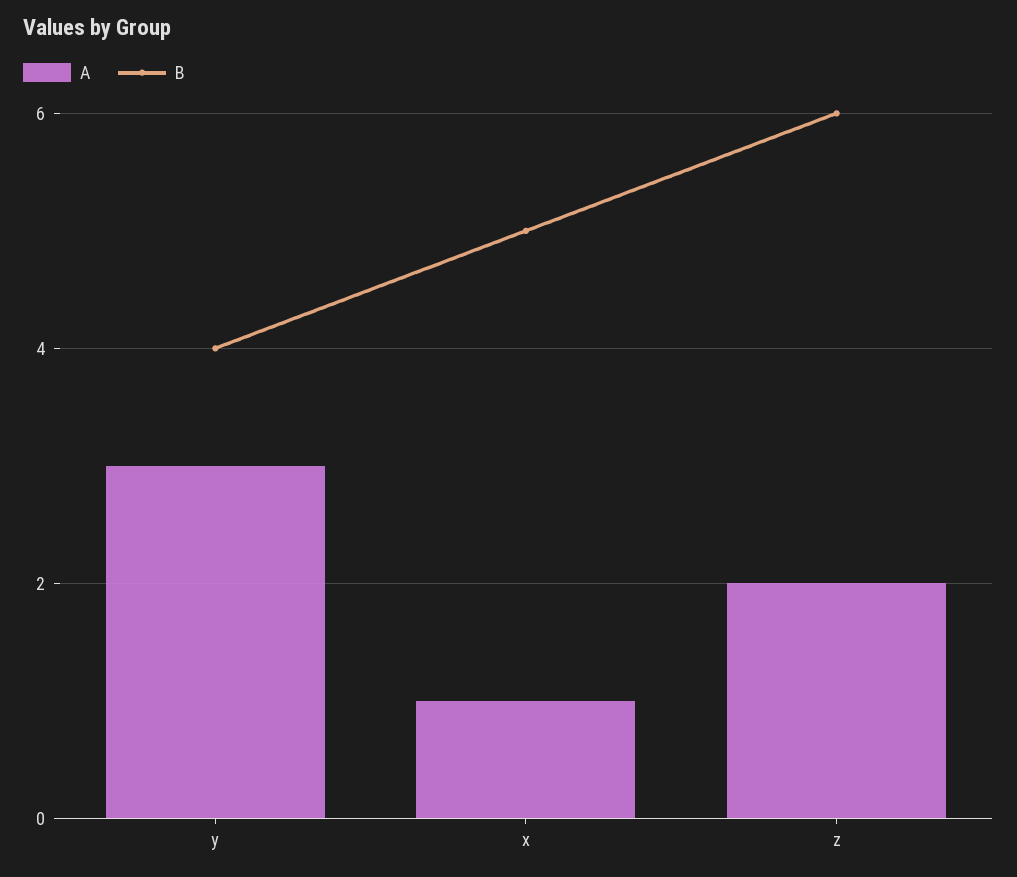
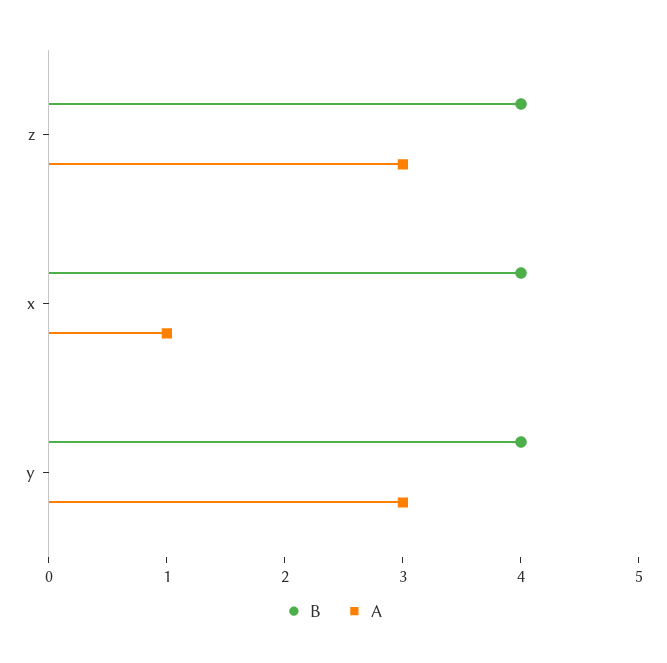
  {
    "A": {
      "y": 3,
      "x": 1,
-     "z": 2
+     "z": 3
    },
    "B": {
      "y": 4,
-     "x": 5,
+     "x": 4,
-     "z": 6
+     "z": 4
    }
  }

